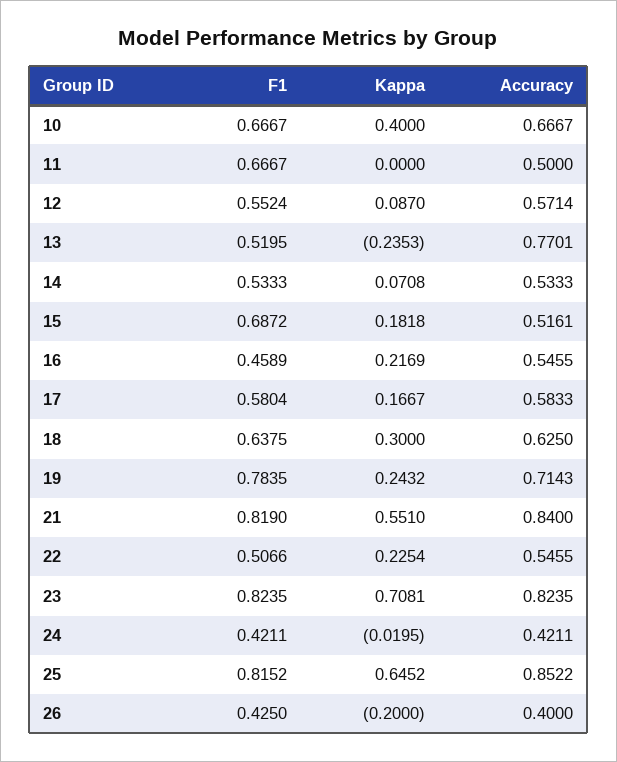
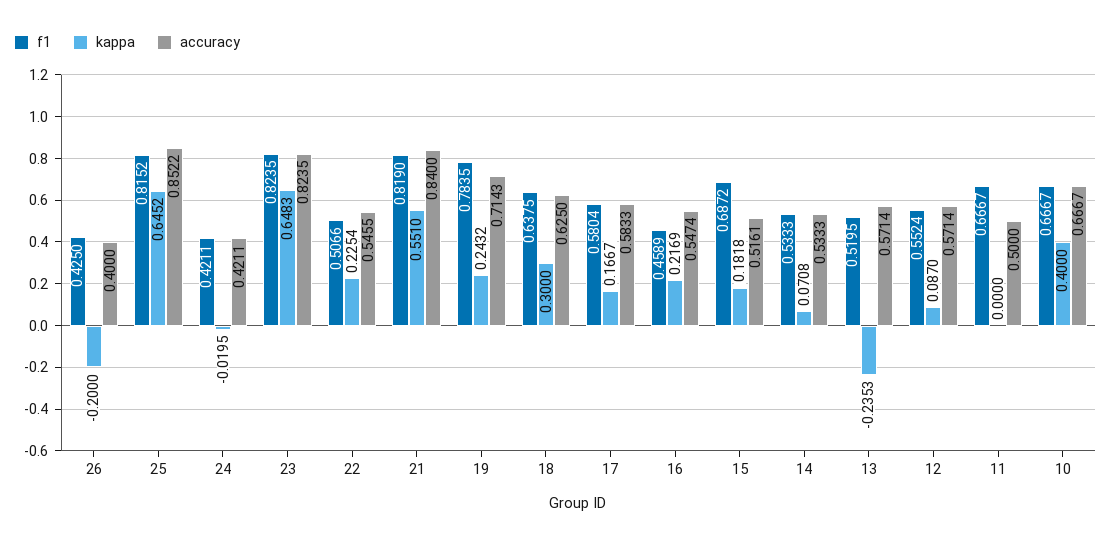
  {
    "F1": {
      "10": 0.6667,
      "11": 0.6667,
      "12": 0.5524,
      "13": 0.5195,
      "14": 0.5333,
      "15": 0.6872,
      "16": 0.4589,
      "17": 0.5804,
      "18": 0.6375,
      "19": 0.7835,
      "21": 0.819,
      "22": 0.5066,
      "23": 0.8235,
      "24": 0.4211,
      "25": 0.8152,
      "26": 0.425
    },
    "Kappa": {
      "10": 0.4,
      "11": 0,
      "12": 0.087,
      "13": -0.2353,
      "14": 0.0708,
      "15": 0.1818,
      "16": 0.2169,
      "17": 0.1667,
      "18": 0.3,
      "19": 0.2432,
      "21": 0.551,
      "22": 0.2254,
-     "23": 0.7081,
+     "23": 0.6483,
      "24": -0.0195,
      "25": 0.6452,
      "26": -0.2
    },
    "Accuracy": {
      "10": 0.6667,
      "11": 0.5,
      "12": 0.5714,
-     "13": 0.7701,
+     "13": 0.5714,
      "14": 0.5333,
      "15": 0.5161,
-     "16": 0.5455,
+     "16": 0.5474,
      "17": 0.5833,
      "18": 0.625,
      "19": 0.7143,
      "21": 0.84,
      "22": 0.5455,
      "23": 0.8235,
      "24": 0.4211,
      "25": 0.8522,
      "26": 0.4
    }
  }

